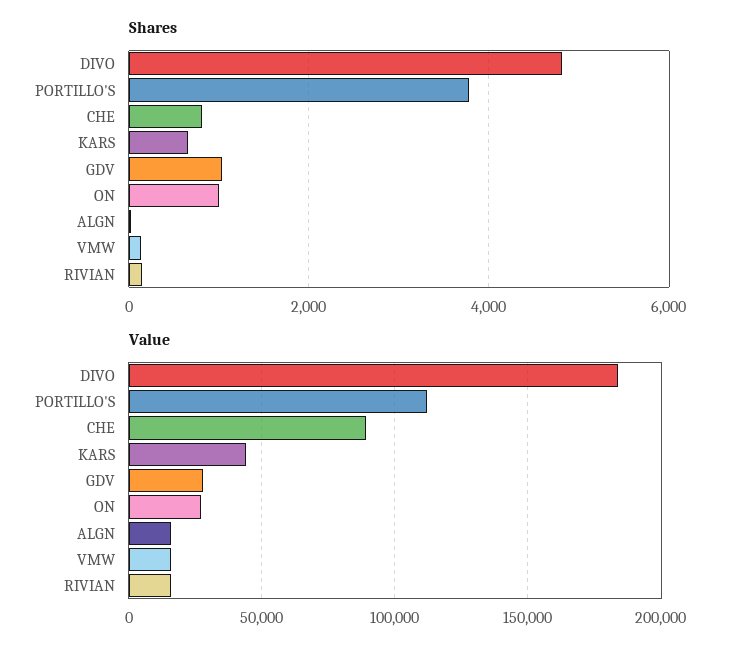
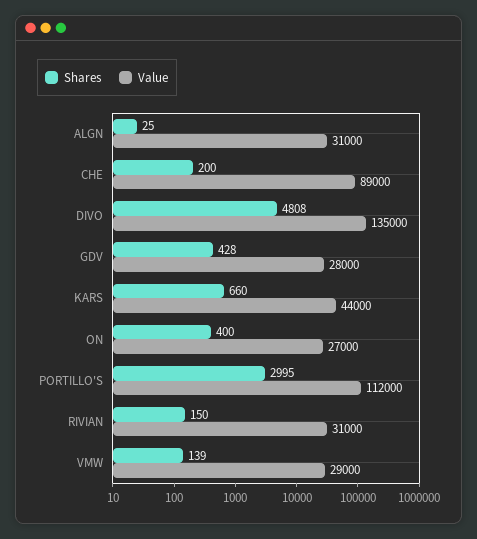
  {
    "Shares": {
      "DIVO": 4808,
-     "PORTILLO'S": 3800,
+     "PORTILLO'S": 2995,
-     "CHE": 800,
+     "CHE": 200,
      "KARS": 660,
-     "GDV": 1000,
+     "GDV": 428,
-     "ON": 1000,
+     "ON": 400,
      "ALGN": 25,
      "VMW": 139,
      "RIVIAN": 150
    },
    "Value": {
-     "DIVO": 185000,
+     "DIVO": 135000,
      "PORTILLO'S": 112000,
      "CHE": 89000,
      "KARS": 44000,
      "GDV": 28000,
      "ON": 27000,
-     "ALGN": 15000,
+     "ALGN": 31000,
-     "VMW": 15000,
+     "VMW": 29000,
-     "RIVIAN": 15000
+     "RIVIAN": 31000
    }
  }

